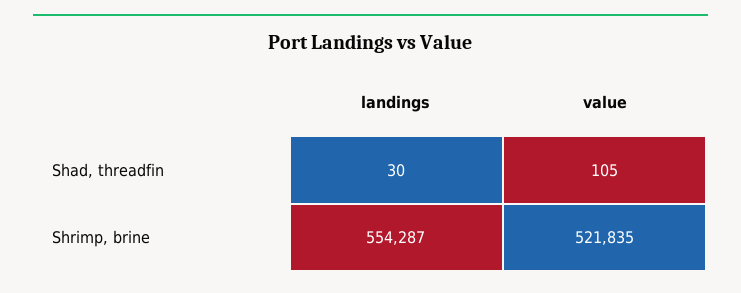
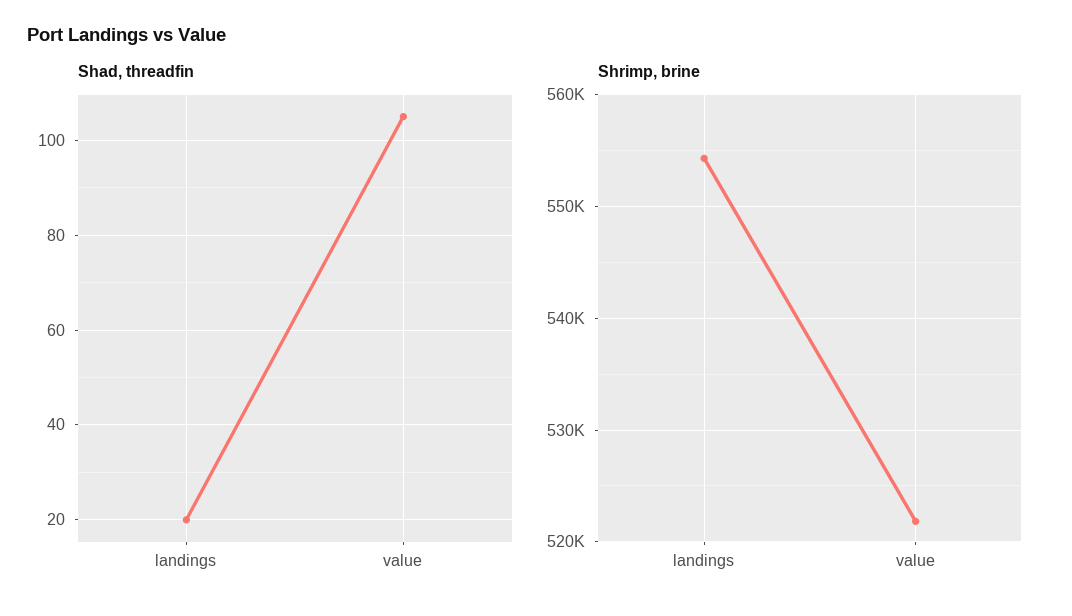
  {
    "Shad, threadfin": {
-     "landings": 30,
+     "landings": 20,
      "value": 105
    },
    "Shrimp, brine": {
      "landings": 554287,
      "value": 521835
    }
  }

